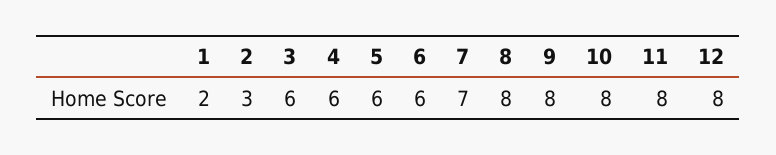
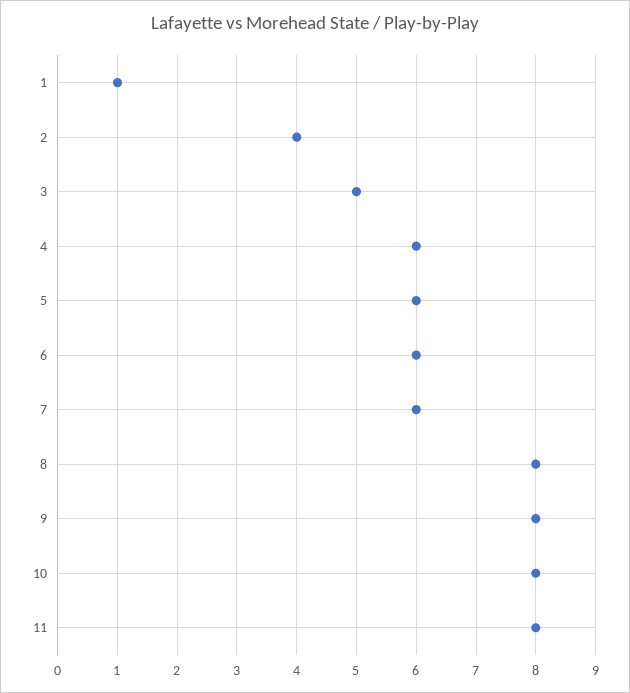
  {
-   "1": 2,
+   "1": 1,
-   "2": 3,
+   "2": 4,
-   "3": 6,
+   "3": 5,
    "4": 6,
    "5": 6,
    "6": 6,
-   "7": 7,
+   "7": 6,
    "8": 8,
    "9": 8,
    "10": 8,
-   "11": 8,
+   "11": 8
-   "12": 8
  }

